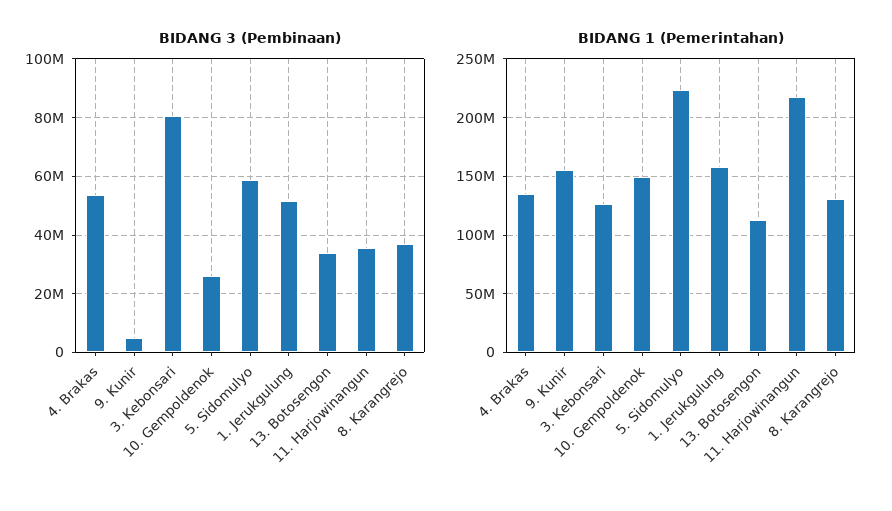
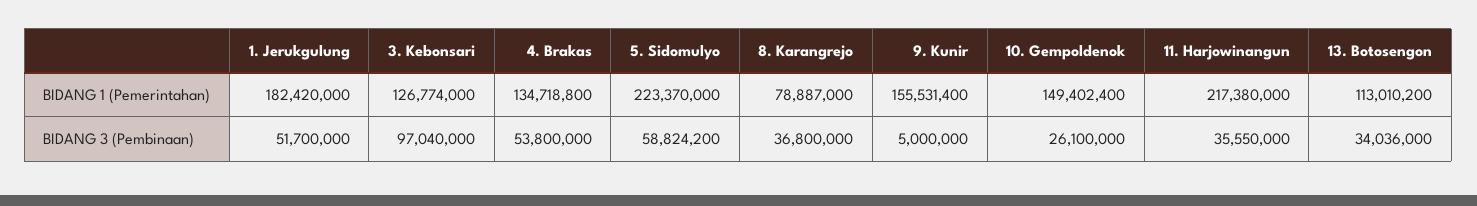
  {
    "BIDANG 3 (Pembinaan)": {
      "4. Brakas": 53800000,
      "9. Kunir": 5000000,
-     "3. Kebonsari": 80000000,
+     "3. Kebonsari": 97040000,
      "10. Gempoldenok": 26100000,
      "5. Sidomulyo": 58824200,
      "1. Jerukgulung": 51700000,
      "13. Botosengon": 34036000,
      "11. Harjowinangun": 35550000,
      "8. Karangrejo": 36800000
    },
    "BIDANG 1 (Pemerintahan)": {
      "4. Brakas": 134718800,
      "9. Kunir": 155531400,
      "3. Kebonsari": 126774000,
      "10. Gempoldenok": 149402400,
      "5. Sidomulyo": 223370000,
-     "1. Jerukgulung": 160000000,
+     "1. Jerukgulung": 182420000,
      "13. Botosengon": 113010200,
      "11. Harjowinangun": 217380000,
-     "8. Karangrejo": 130000000
+     "8. Karangrejo": 78887000
    }
  }

